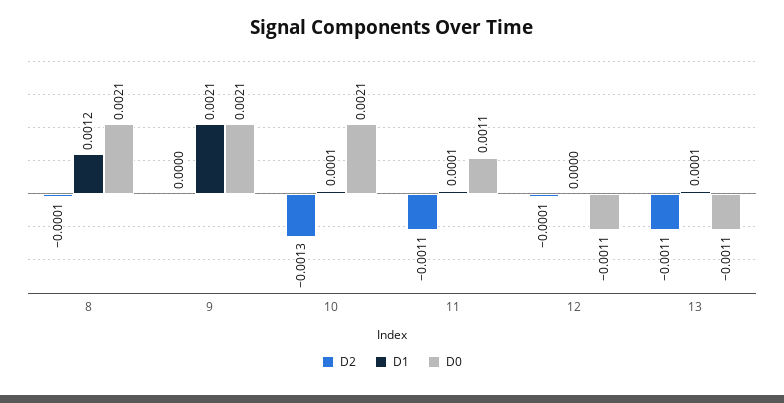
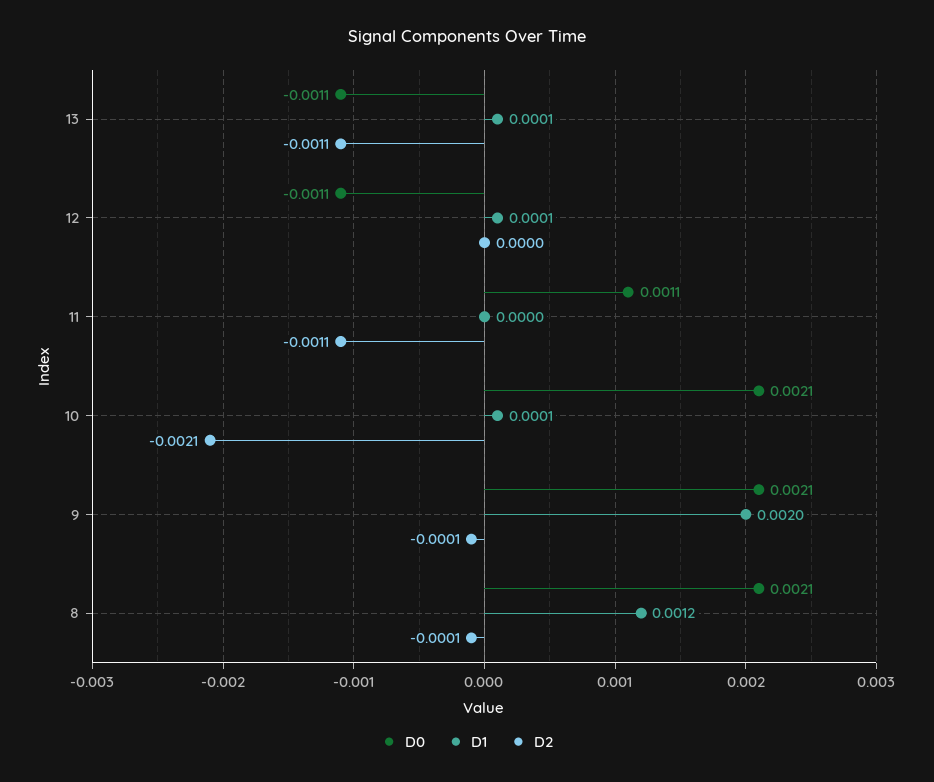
  {
    "D2": {
      "8": -0.0001,
-     "9": 0,
+     "9": -0.0001,
-     "10": -0.0013,
+     "10": -0.0021,
      "11": -0.0011,
-     "12": -0.0001,
+     "12": 0,
      "13": -0.0011
    },
    "D1": {
      "8": 0.0012,
-     "9": 0.0021,
+     "9": 0.002,
      "10": 0.0001,
-     "11": 0.0001,
+     "11": 0,
-     "12": 0,
+     "12": 0.0001,
      "13": 0.0001
    },
    "D0": {
      "8": 0.0021,
      "9": 0.0021,
      "10": 0.0021,
      "11": 0.0011,
      "12": -0.0011,
      "13": -0.0011
    }
  }

